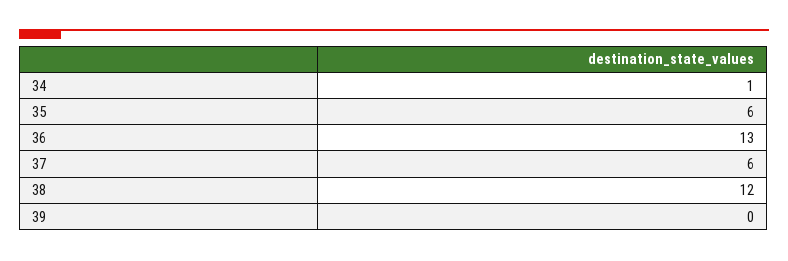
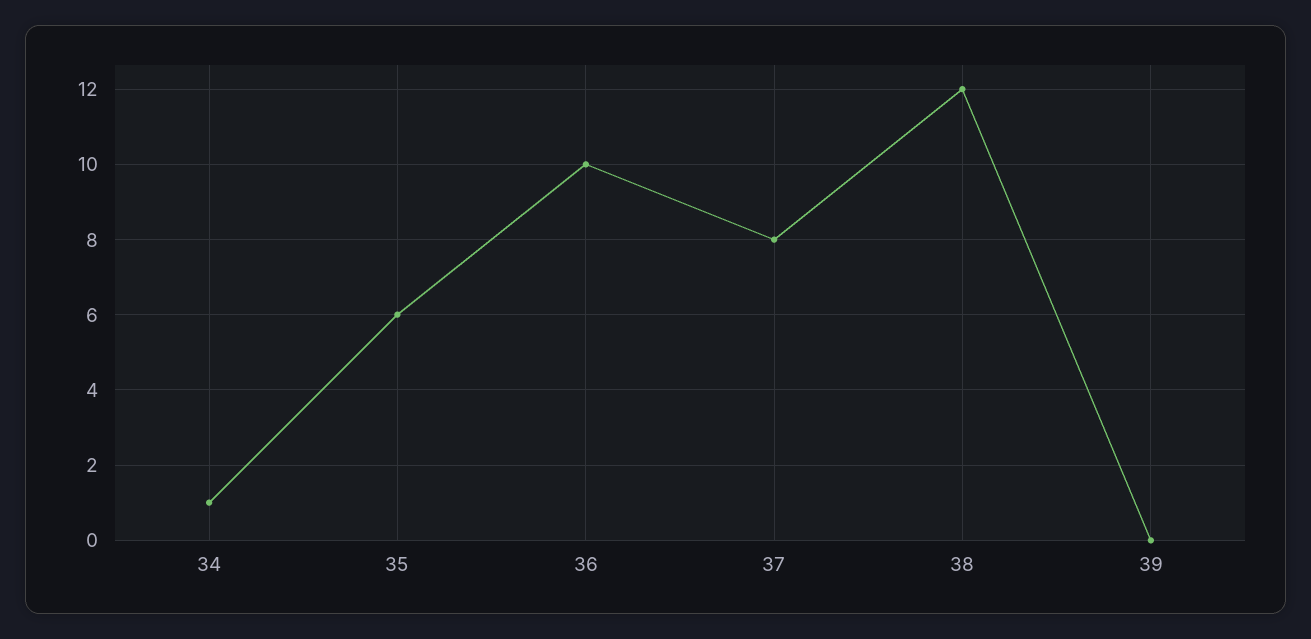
  {
    "34": 1,
    "35": 6,
-   "36": 13,
+   "36": 10,
-   "37": 6,
+   "37": 8,
    "38": 12,
    "39": 0
  }

